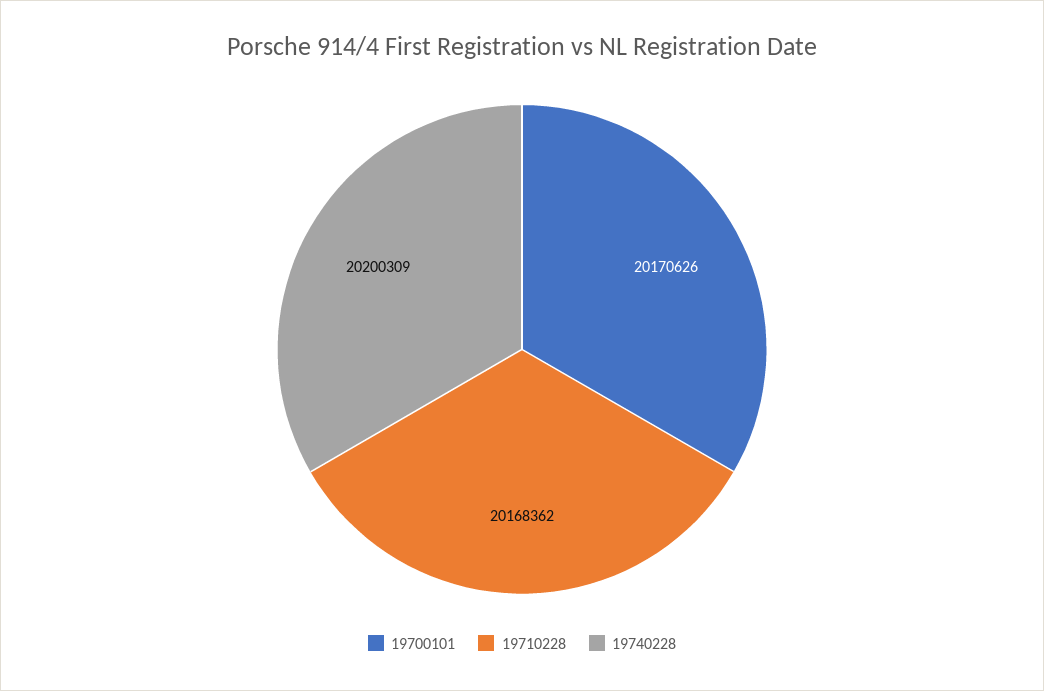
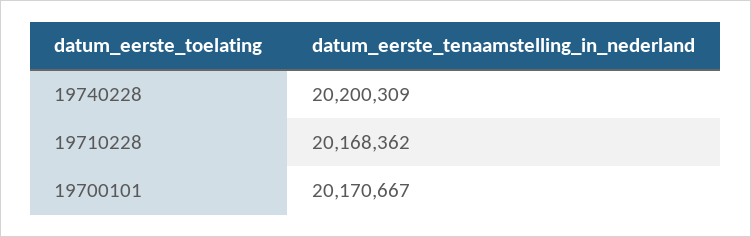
  {
-   "19700101": 20170626,
+   "19700101": 20170667,
    "19710228": 20168362,
    "19740228": 20200309
  }

